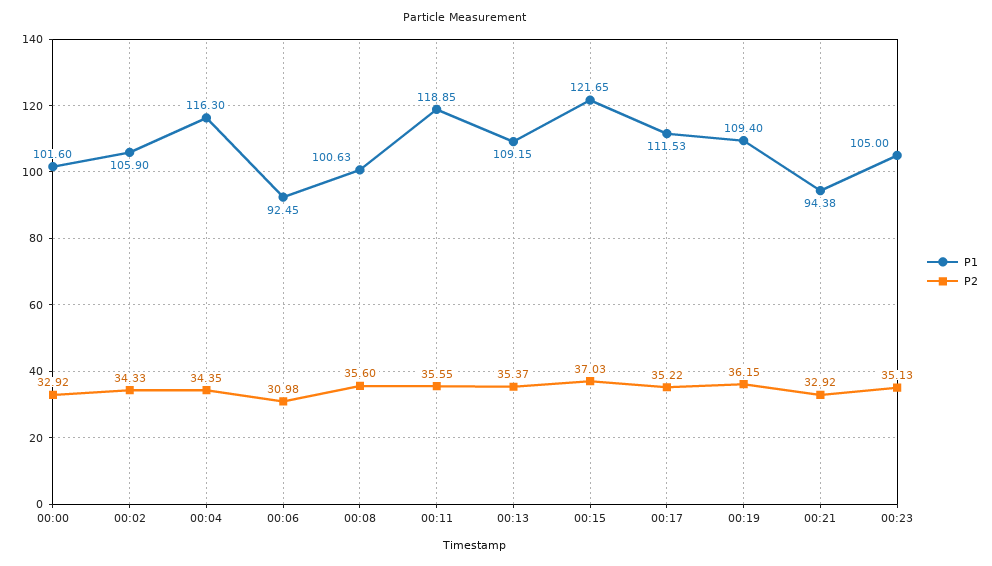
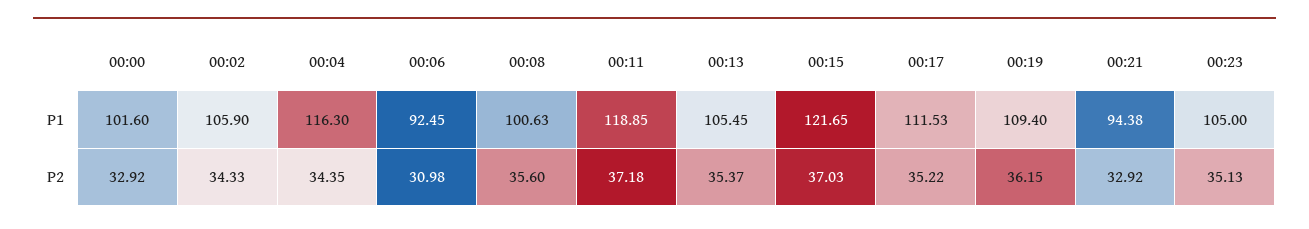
  {
    "P1": {
      "00:00": 101.6,
      "00:02": 105.9,
      "00:04": 116.3,
      "00:06": 92.45,
      "00:08": 100.63,
      "00:11": 118.85,
-     "00:13": 109.15,
+     "00:13": 105.45,
      "00:15": 121.65,
      "00:17": 111.53,
      "00:19": 109.4,
      "00:21": 94.38,
      "00:23": 105
    },
    "P2": {
      "00:00": 32.92,
      "00:02": 34.33,
      "00:04": 34.35,
      "00:06": 30.98,
      "00:08": 35.6,
-     "00:11": 35.55,
+     "00:11": 37.18,
      "00:13": 35.37,
      "00:15": 37.03,
      "00:17": 35.22,
      "00:19": 36.15,
      "00:21": 32.92,
      "00:23": 35.13
    }
  }

